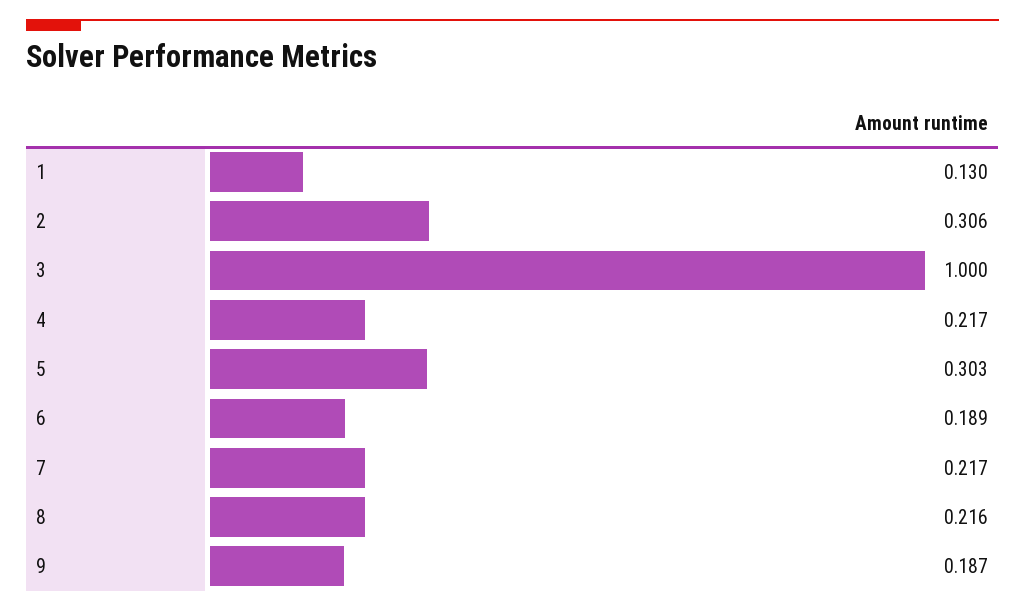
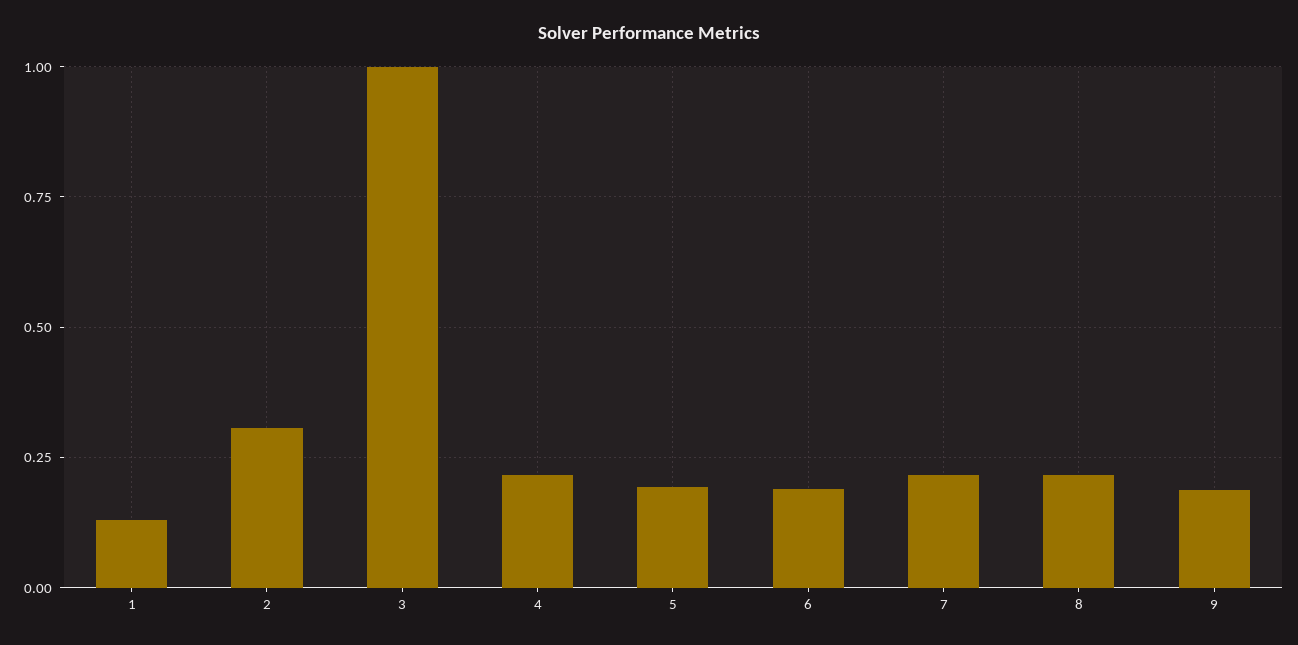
  {
    "1": 0.13,
    "2": 0.306,
    "3": 1,
    "4": 0.217,
-   "5": 0.303,
+   "5": 0.2,
    "6": 0.189,
    "7": 0.217,
    "8": 0.216,
    "9": 0.187
  }

